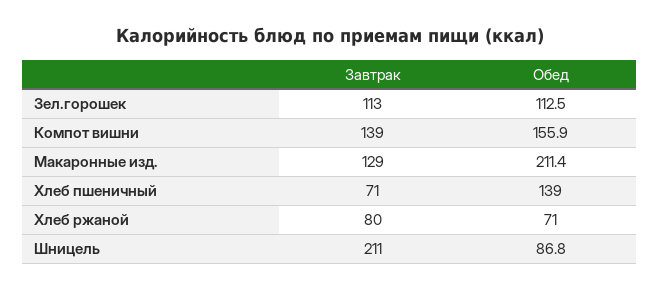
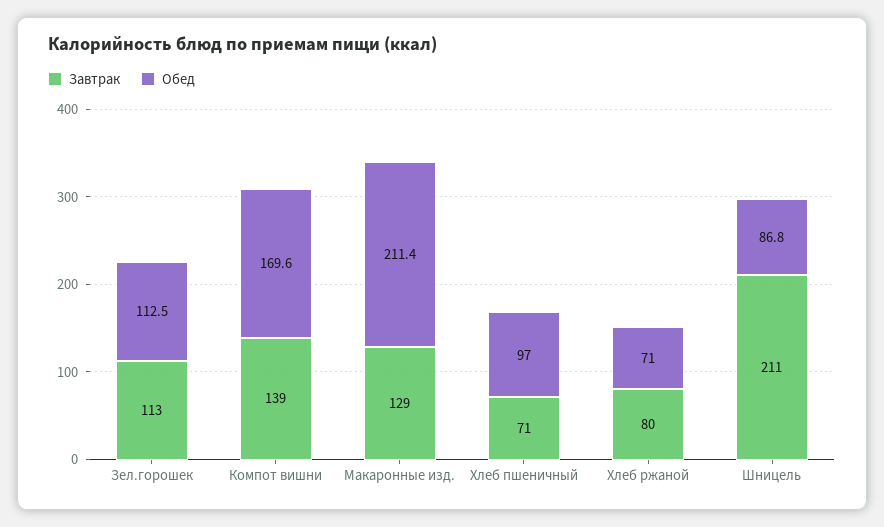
  {
    "Завтрак": {
      "Зел.горошек": 113,
      "Компот вишни": 139,
      "Макаронные изд.": 129,
      "Хлеб пшеничный": 71,
      "Хлеб ржаной": 80,
      "Шницель": 211
    },
    "Обед": {
      "Зел.горошек": 112.5,
-     "Компот вишни": 155.9,
+     "Компот вишни": 169.6,
      "Макаронные изд.": 211.4,
-     "Хлеб пшеничный": 139,
+     "Хлеб пшеничный": 97,
      "Хлеб ржаной": 71,
      "Шницель": 86.8
    }
  }

